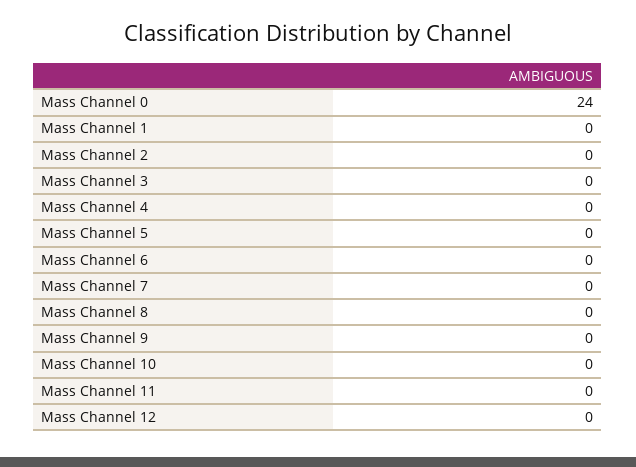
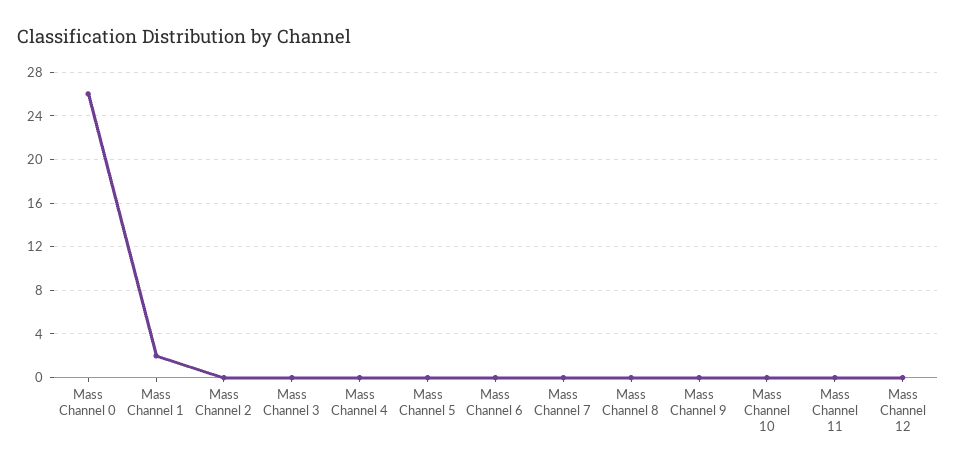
  {
-   "Mass Channel 0": 24,
+   "Mass Channel 0": 26,
-   "Mass Channel 1": 0,
+   "Mass Channel 1": 2,
    "Mass Channel 2": 0,
    "Mass Channel 3": 0,
    "Mass Channel 4": 0,
    "Mass Channel 5": 0,
    "Mass Channel 6": 0,
    "Mass Channel 7": 0,
    "Mass Channel 8": 0,
    "Mass Channel 9": 0,
    "Mass Channel 10": 0,
    "Mass Channel 11": 0,
    "Mass Channel 12": 0
  }

